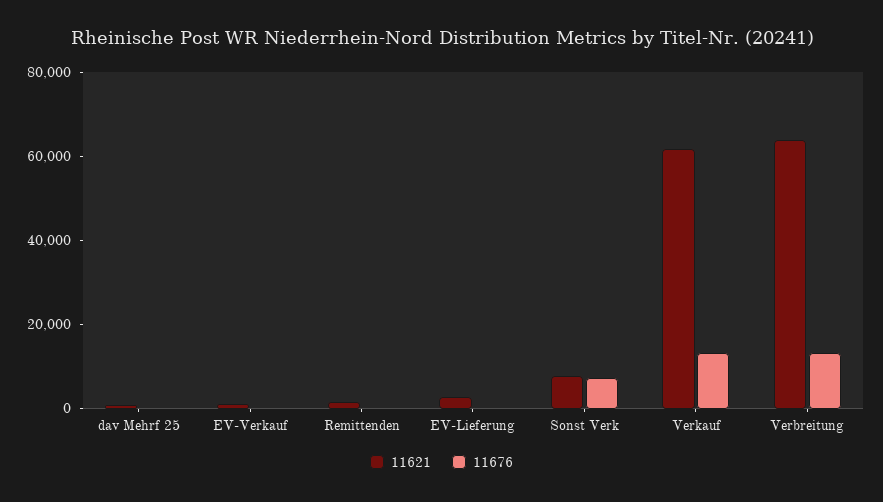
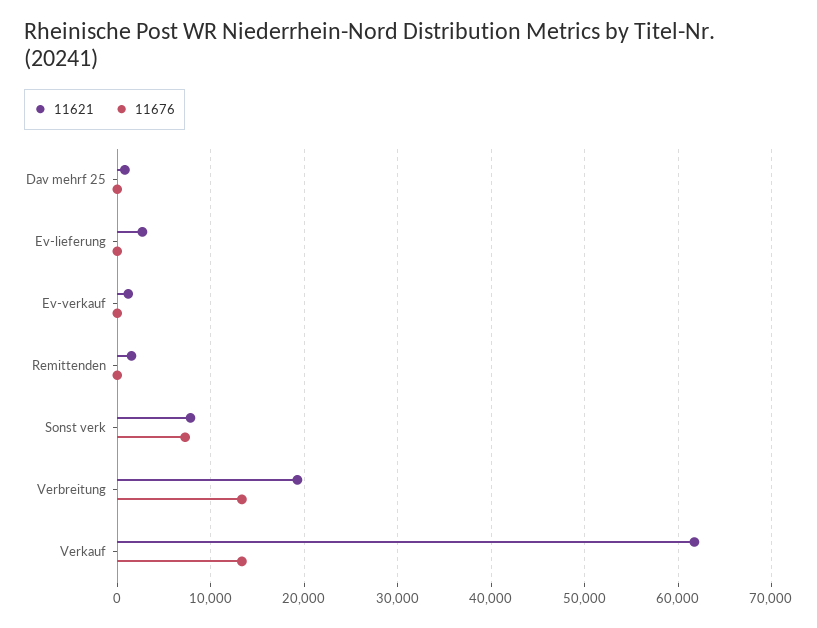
  {
    "11621": {
      "dav Mehrf 25": 1000,
      "EV-Verkauf": 1000,
      "Remittenden": 2000,
      "EV-Lieferung": 3000,
      "Sonst Verk": 8000,
      "Verkauf": 62000,
-     "Verbreitung": 65000
+     "Verbreitung": 19000
    },
    "11676": {
      "dav Mehrf 25": 0,
      "EV-Verkauf": 0,
      "Remittenden": 0,
      "EV-Lieferung": 0,
      "Sonst Verk": 7000,
      "Verkauf": 13000,
      "Verbreitung": 13000
    }
  }

